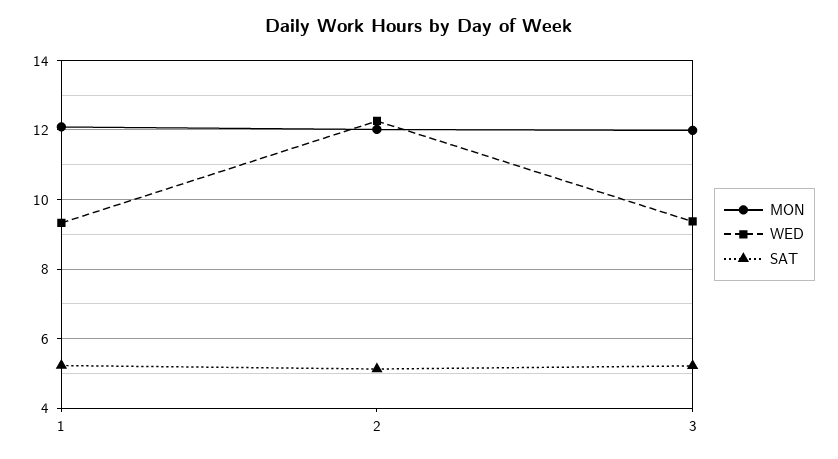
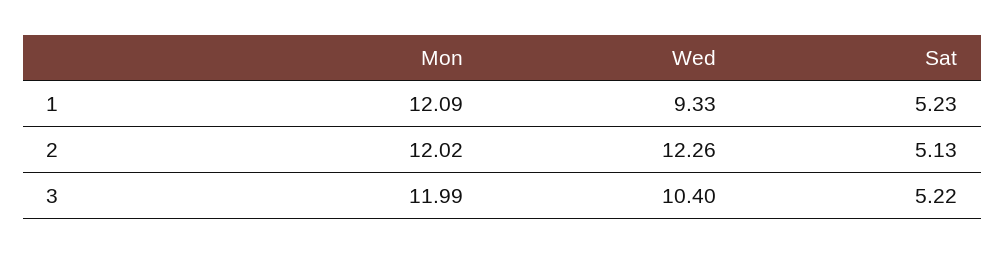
  {
    "MON": {
      "1": 12.09,
      "2": 12.02,
      "3": 11.99
    },
    "WED": {
      "1": 9.33,
      "2": 12.26,
-     "3": 9.4
+     "3": 10.4
    },
    "SAT": {
      "1": 5.23,
      "2": 5.13,
      "3": 5.22
    }
  }

